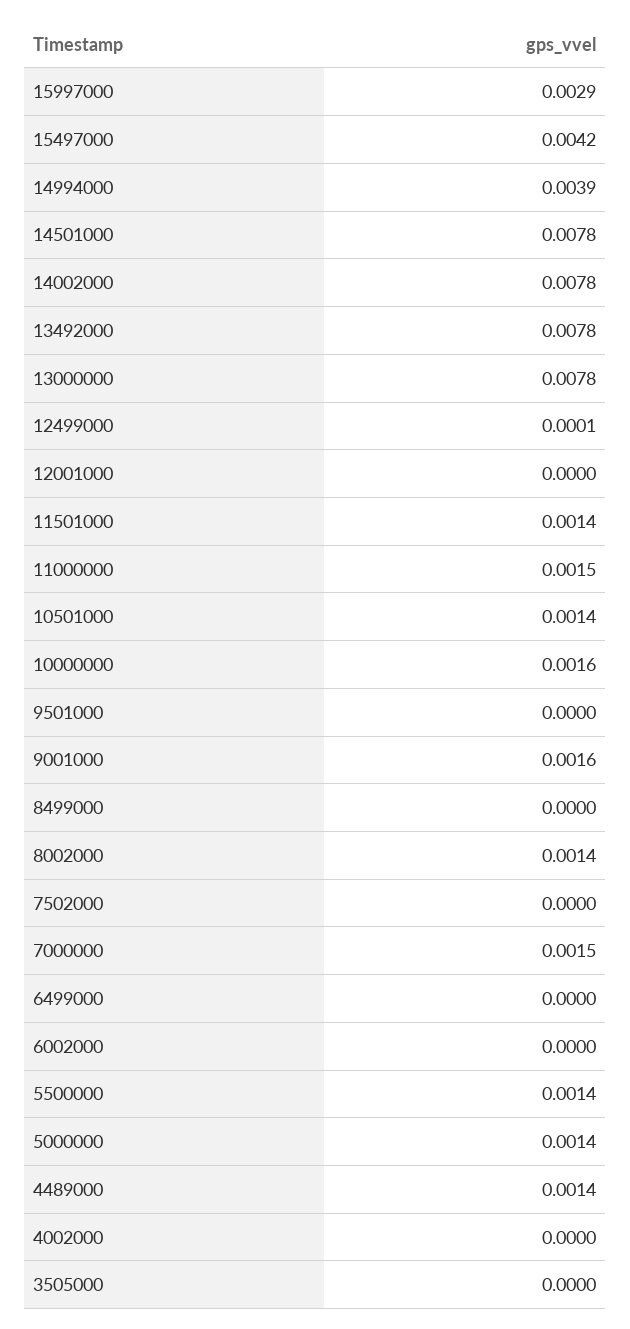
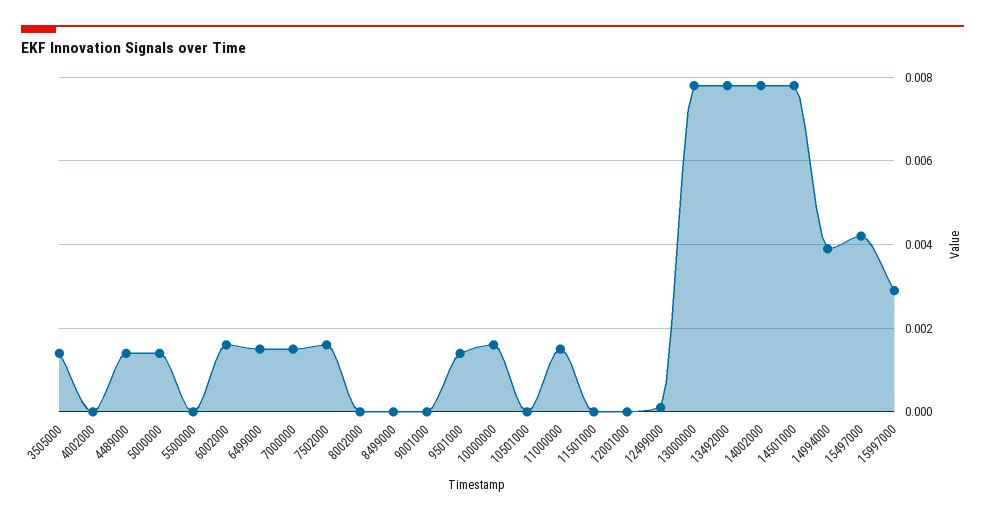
  {
    "15997000": 0.0029,
    "15497000": 0.0042,
    "14994000": 0.0039,
    "14501000": 0.0078,
    "14002000": 0.0078,
    "13492000": 0.0078,
    "13000000": 0.0078,
    "12499000": 0.0001,
    "12001000": 0,
-   "11501000": 0.0014,
+   "11501000": 0,
    "11000000": 0.0015,
-   "10501000": 0.0014,
+   "10501000": 0,
    "10000000": 0.0016,
-   "9501000": 0,
+   "9501000": 0.0015,
-   "9001000": 0.0016,
+   "9001000": 0,
    "8499000": 0,
-   "8002000": 0.0014,
+   "8002000": 0,
-   "7502000": 0,
+   "7502000": 0.0015,
    "7000000": 0.0015,
-   "6499000": 0,
+   "6499000": 0.0015,
-   "6002000": 0,
+   "6002000": 0.0015,
-   "5500000": 0.0014,
+   "5500000": 0,
    "5000000": 0.0014,
    "4489000": 0.0014,
    "4002000": 0,
-   "3505000": 0
+   "3505000": 0.0015
  }

